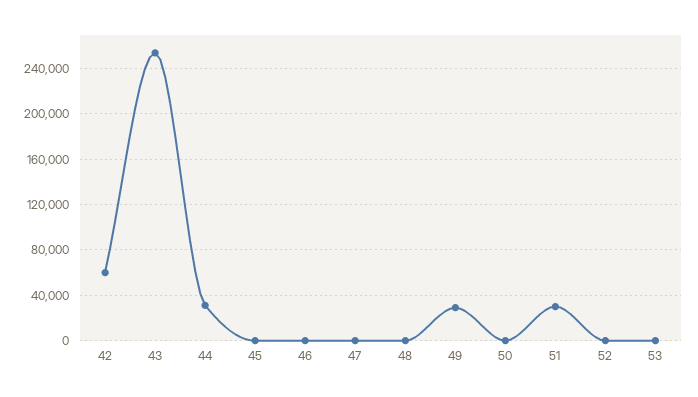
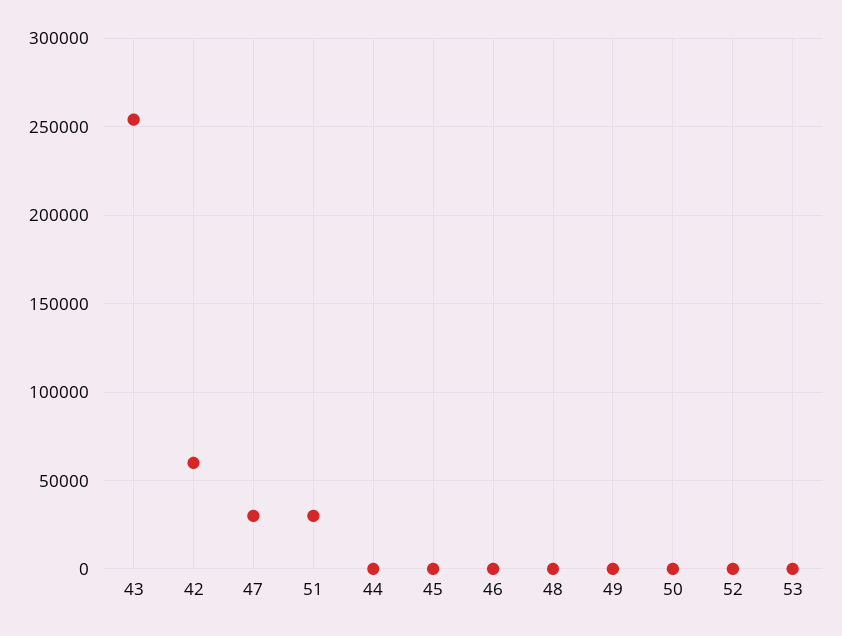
  {
    "42": 60000,
    "43": 255000,
-   "44": 30000,
+   "44": 0,
    "45": 0,
    "46": 0,
-   "47": 0,
+   "47": 30000,
    "48": 0,
-   "49": 30000,
+   "49": 0,
    "50": 0,
    "51": 30000,
    "52": 0,
    "53": 0
  }

